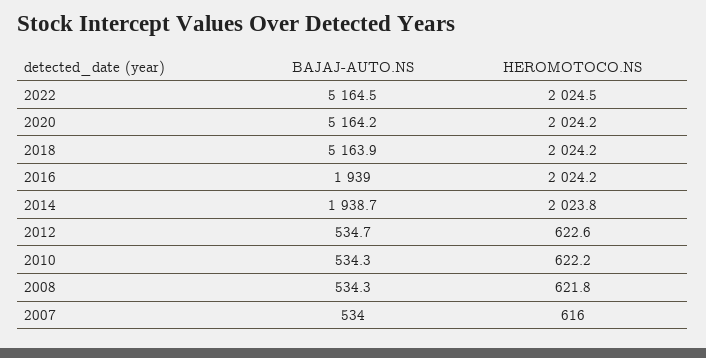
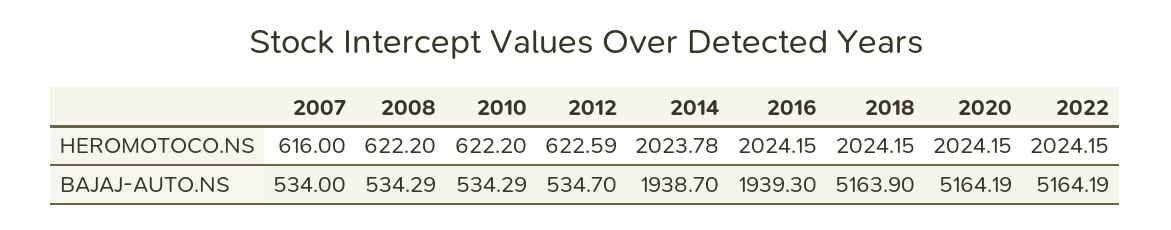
  {
    "BAJAJ-AUTO.NS": {
-     "2022": 5164.5,
+     "2022": 5164.19,
      "2020": 5164.19,
      "2018": 5163.9,
-     "2016": 1939,
+     "2016": 1939.3,
      "2014": 1938.7,
      "2012": 534.7,
      "2010": 534.29,
      "2008": 534.29,
      "2007": 534
    },
    "HEROMOTOCO.NS": {
-     "2022": 2024.5,
+     "2022": 2024.15,
      "2020": 2024.15,
      "2018": 2024.15,
      "2016": 2024.15,
      "2014": 2023.78,
      "2012": 622.59,
      "2010": 622.2,
-     "2008": 621.8,
+     "2008": 622.2,
      "2007": 616
    }
  }

